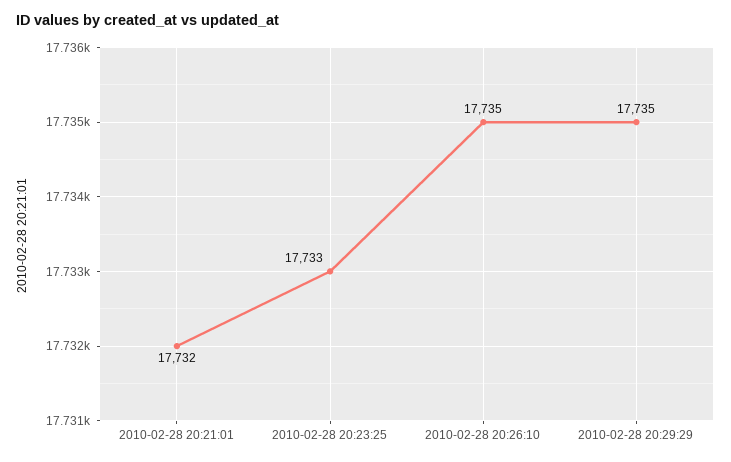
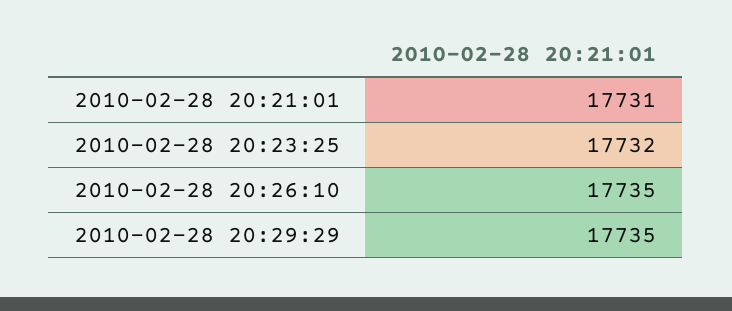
  {
-   "2010-02-28 20:21:01": 17732,
+   "2010-02-28 20:21:01": 17731,
-   "2010-02-28 20:23:25": 17733,
+   "2010-02-28 20:23:25": 17732,
    "2010-02-28 20:26:10": 17735,
    "2010-02-28 20:29:29": 17735
  }

